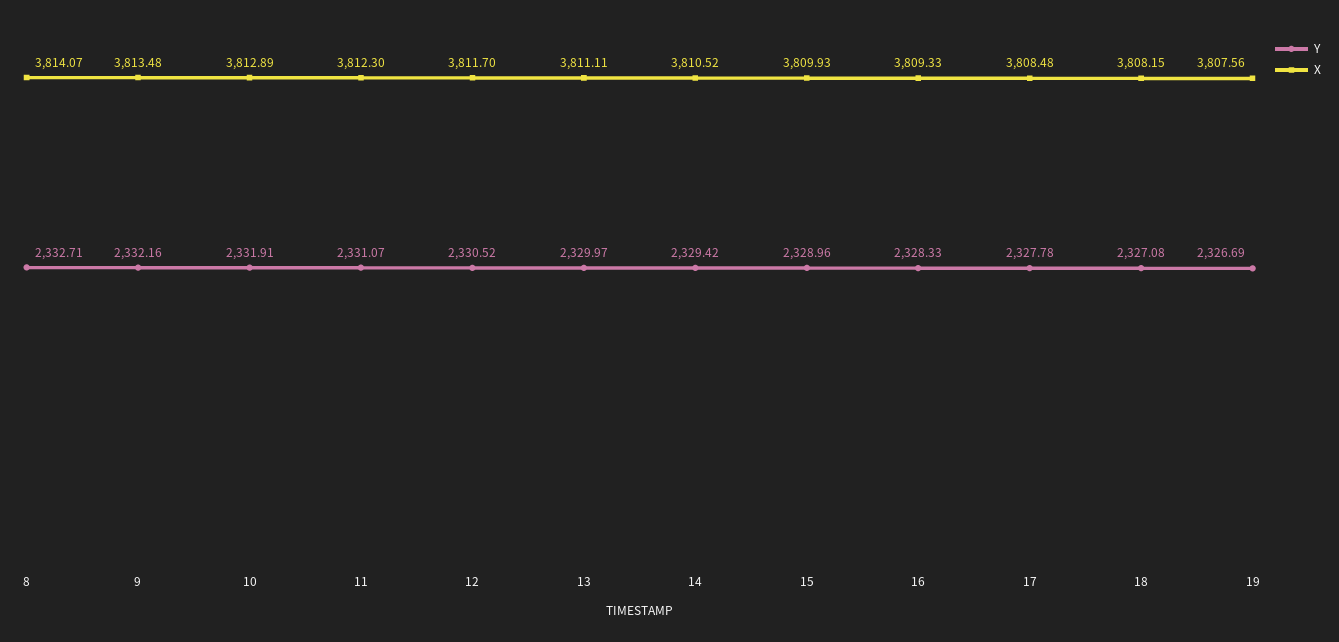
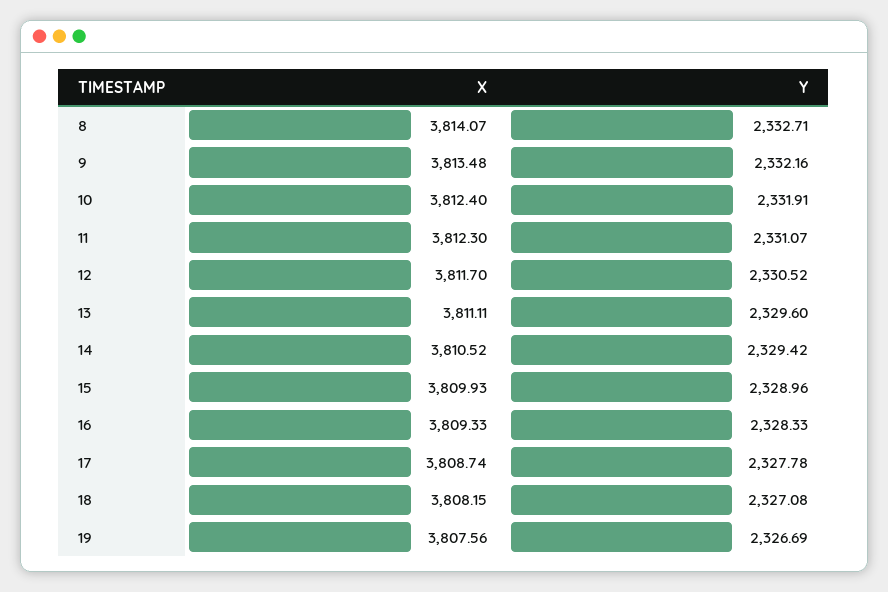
  {
    "Y": {
      "8": 2332.71,
      "9": 2332.16,
      "10": 2331.91,
      "11": 2331.07,
      "12": 2330.52,
-     "13": 2329.97,
+     "13": 2329.6,
      "14": 2329.42,
      "15": 2328.96,
      "16": 2328.33,
      "17": 2327.78,
      "18": 2327.08,
      "19": 2326.69
    },
    "X": {
      "8": 3814.07,
      "9": 3813.48,
-     "10": 3812.89,
+     "10": 3812.4,
      "11": 3812.3,
      "12": 3811.7,
      "13": 3811.11,
      "14": 3810.52,
      "15": 3809.93,
      "16": 3809.33,
-     "17": 3808.48,
+     "17": 3808.74,
      "18": 3808.15,
      "19": 3807.56
    }
  }

